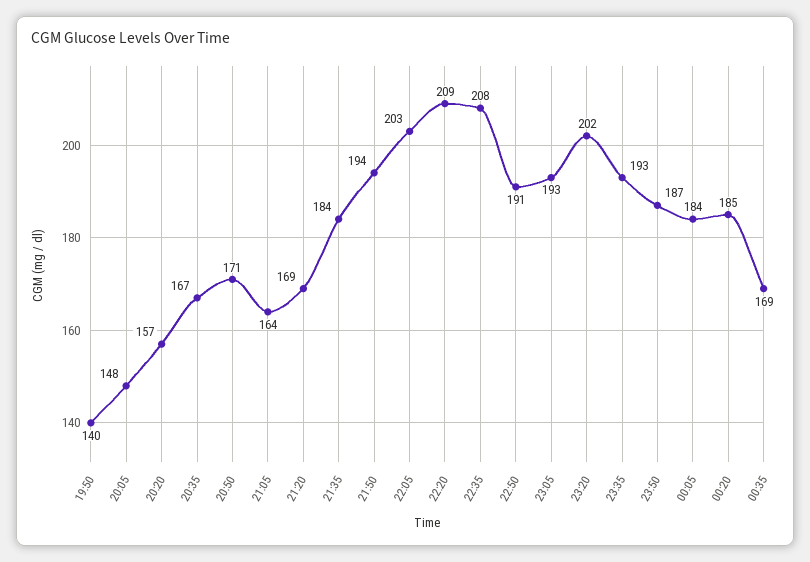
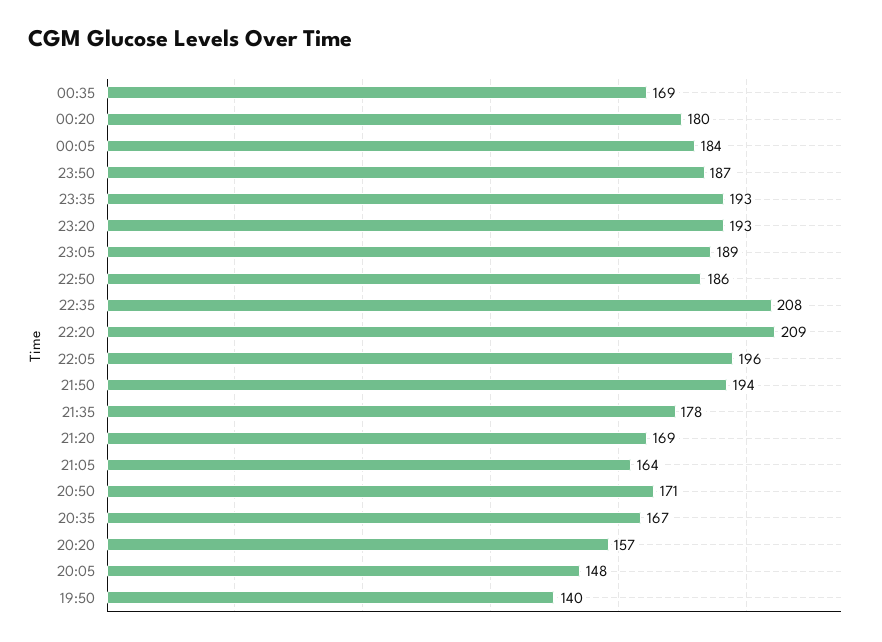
  {
    "19:50": 140,
    "20:05": 148,
    "20:20": 157,
    "20:35": 167,
    "20:50": 171,
    "21:05": 164,
    "21:20": 169,
-   "21:35": 184,
+   "21:35": 178,
    "21:50": 194,
-   "22:05": 203,
+   "22:05": 196,
    "22:20": 209,
    "22:35": 208,
-   "22:50": 191,
+   "22:50": 186,
-   "23:05": 193,
+   "23:05": 189,
-   "23:20": 202,
+   "23:20": 193,
    "23:35": 193,
    "23:50": 187,
    "00:05": 184,
-   "00:20": 185,
+   "00:20": 180,
    "00:35": 169
  }

